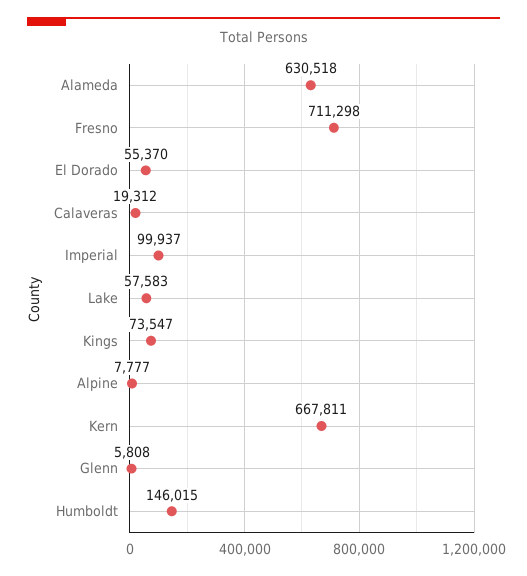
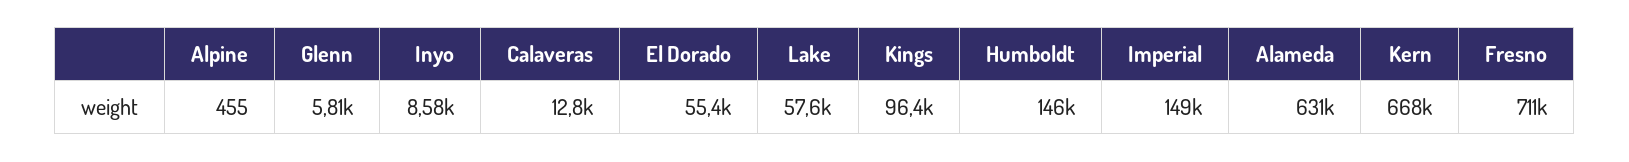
  {
    "Alameda": 630518,
    "Fresno": 711298,
    "El Dorado": 55370,
-   "Calaveras": 19312,
+   "Calaveras": 12800,
-   "Imperial": 99937,
+   "Imperial": 149000,
    "Lake": 57583,
-   "Kings": 73547,
+   "Kings": 96400,
-   "Alpine": 7777,
+   "Alpine": 455,
    "Kern": 667811,
    "Glenn": 5808,
-   "Humboldt": 146015
+   "Humboldt": 146015,
+   "Inyo": 8580
  }

